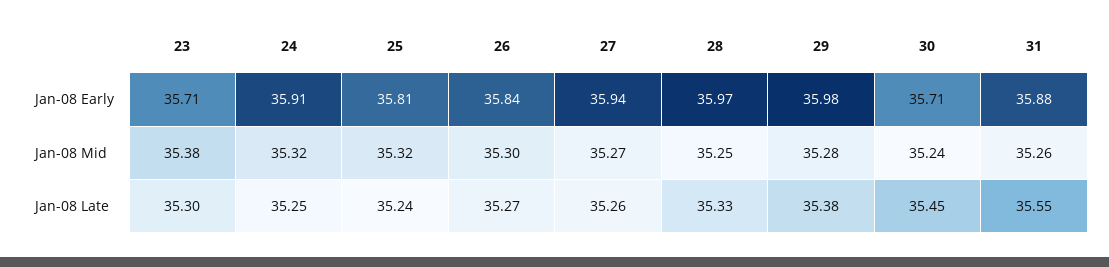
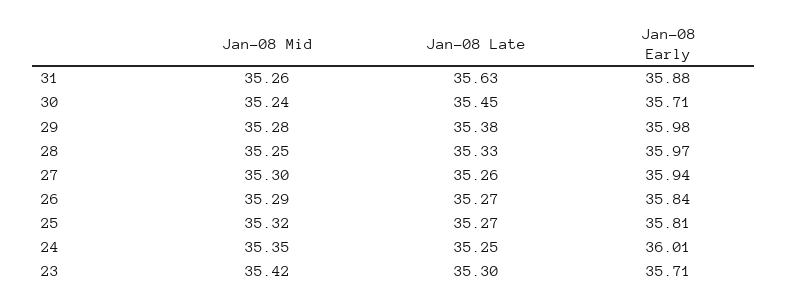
  {
    "23": {
      "Jan-08 Early": 35.71,
-     "Jan-08 Mid": 35.38,
+     "Jan-08 Mid": 35.42,
      "Jan-08 Late": 35.3
    },
    "24": {
-     "Jan-08 Early": 35.91,
+     "Jan-08 Early": 36.01,
-     "Jan-08 Mid": 35.32,
+     "Jan-08 Mid": 35.35,
      "Jan-08 Late": 35.25
    },
    "25": {
      "Jan-08 Early": 35.81,
      "Jan-08 Mid": 35.32,
-     "Jan-08 Late": 35.24
+     "Jan-08 Late": 35.27
    },
    "26": {
      "Jan-08 Early": 35.84,
-     "Jan-08 Mid": 35.3,
+     "Jan-08 Mid": 35.29,
      "Jan-08 Late": 35.27
    },
    "27": {
      "Jan-08 Early": 35.94,
-     "Jan-08 Mid": 35.27,
+     "Jan-08 Mid": 35.3,
      "Jan-08 Late": 35.26
    },
    "28": {
      "Jan-08 Early": 35.97,
      "Jan-08 Mid": 35.25,
      "Jan-08 Late": 35.33
    },
    "29": {
      "Jan-08 Early": 35.98,
      "Jan-08 Mid": 35.28,
      "Jan-08 Late": 35.38
    },
    "30": {
      "Jan-08 Early": 35.71,
      "Jan-08 Mid": 35.24,
      "Jan-08 Late": 35.45
    },
    "31": {
      "Jan-08 Early": 35.88,
      "Jan-08 Mid": 35.26,
-     "Jan-08 Late": 35.55
+     "Jan-08 Late": 35.63
    }
  }

